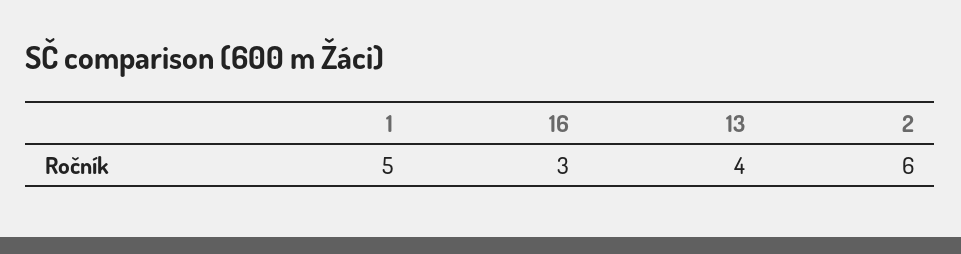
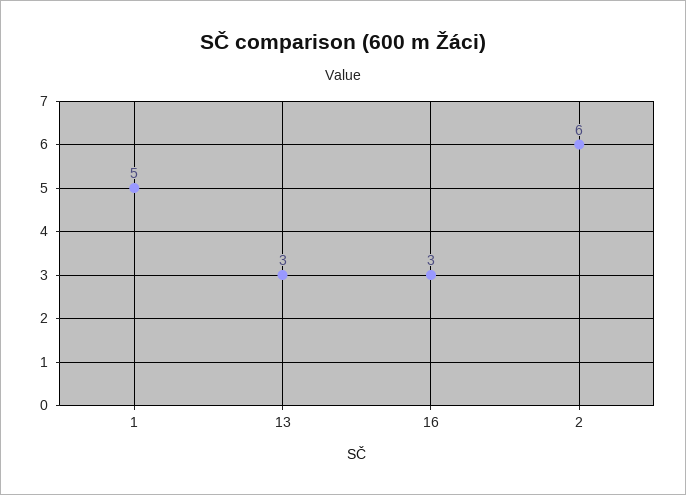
  {
    "1": 5,
    "16": 3,
-   "13": 4,
+   "13": 3,
    "2": 6
  }

